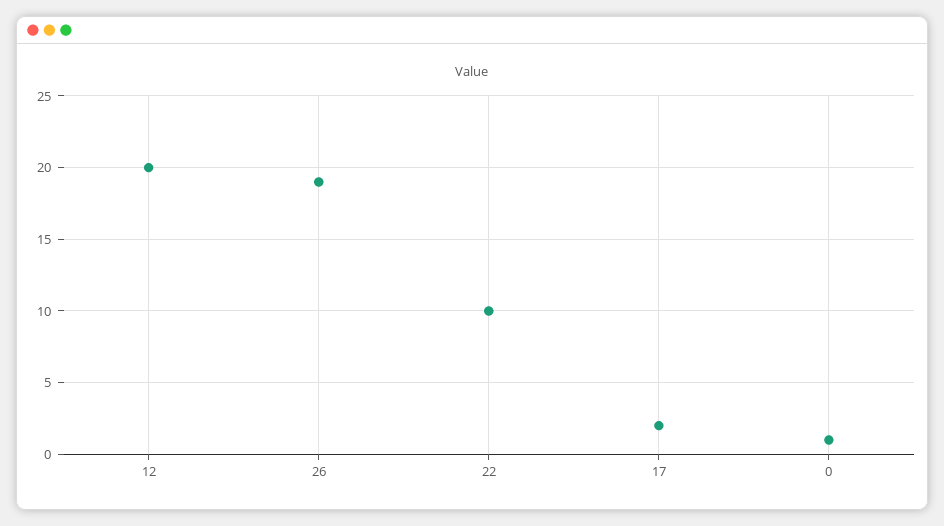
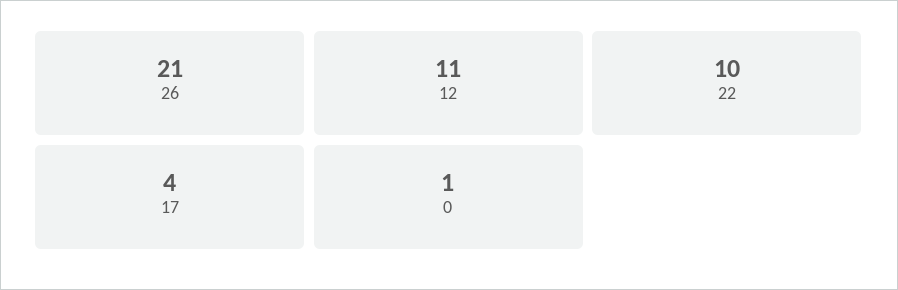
  {
-   "12": 20,
+   "12": 11,
-   "26": 19,
+   "26": 21,
    "22": 10,
-   "17": 2,
+   "17": 4,
    "0": 1
  }

